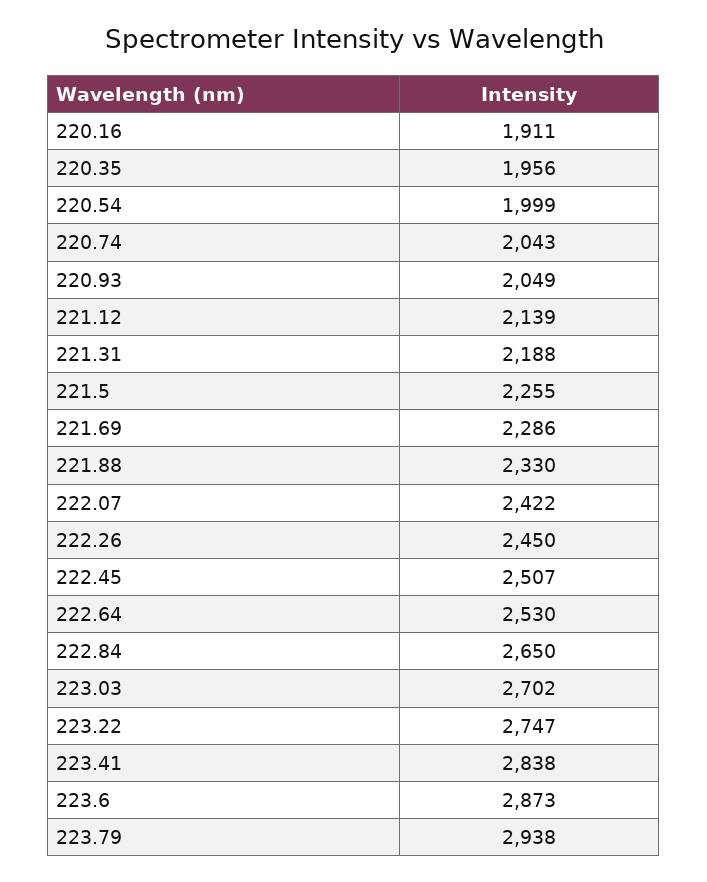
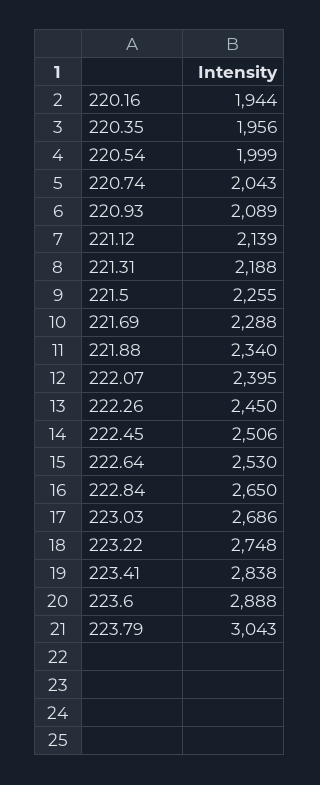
  {
-   "220.16": 1911,
+   "220.16": 1944,
    "220.35": 1956,
    "220.54": 1999,
    "220.74": 2043,
-   "220.93": 2049,
+   "220.93": 2089,
    "221.12": 2139,
    "221.31": 2188,
    "221.5": 2255,
-   "221.69": 2286,
+   "221.69": 2288,
-   "221.88": 2330,
+   "221.88": 2340,
-   "222.07": 2422,
+   "222.07": 2395,
    "222.26": 2450,
-   "222.45": 2507,
+   "222.45": 2506,
    "222.64": 2530,
    "222.84": 2650,
-   "223.03": 2702,
+   "223.03": 2686,
-   "223.22": 2747,
+   "223.22": 2748,
    "223.41": 2838,
-   "223.6": 2873,
+   "223.6": 2888,
-   "223.79": 2938
+   "223.79": 3043
  }

